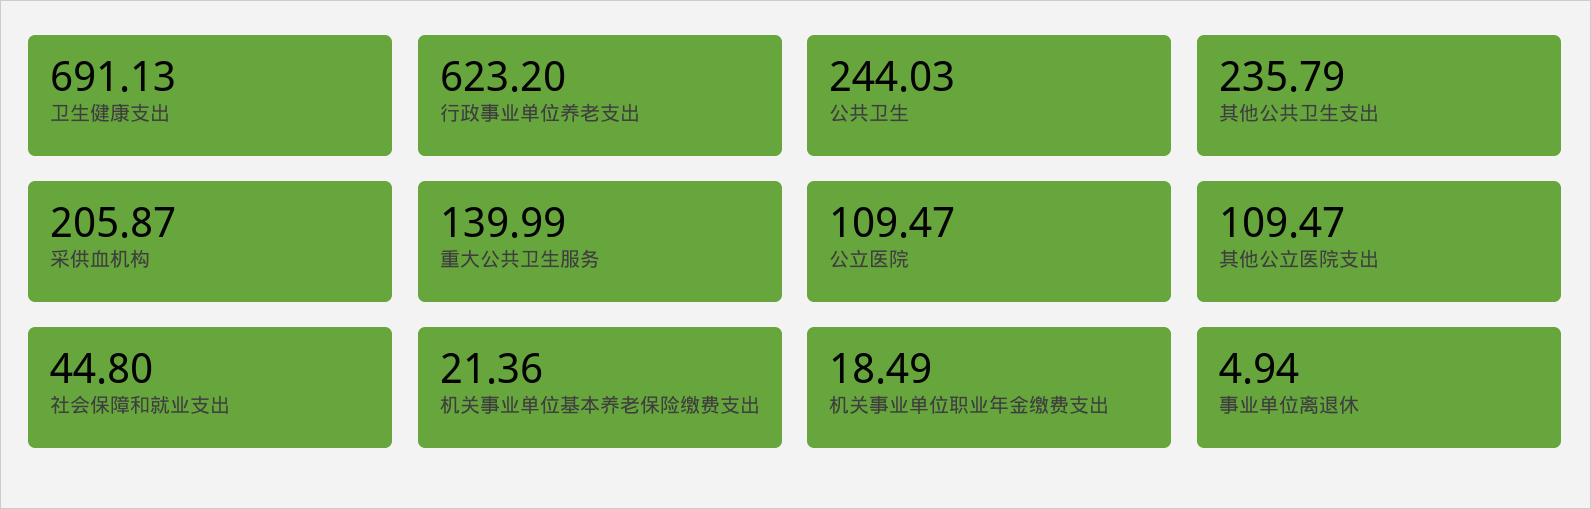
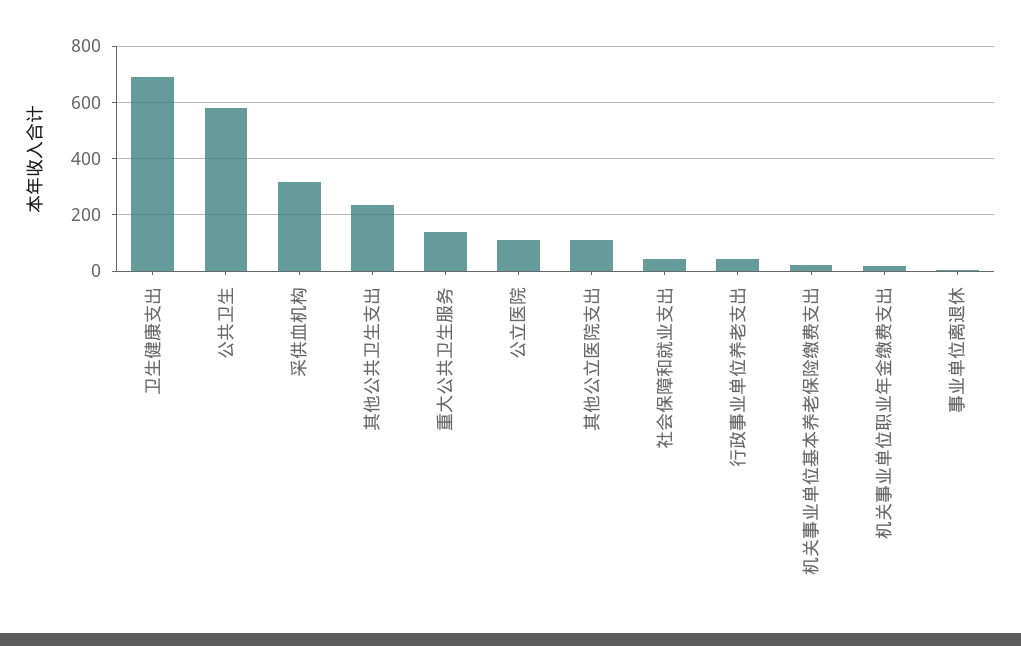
  {
    "卫生健康支出": 691.13,
-   "行政事业单位养老支出": 623.2,
+   "行政事业单位养老支出": 50,
-   "公共卫生": 244.03,
+   "公共卫生": 575,
    "其他公共卫生支出": 235.79,
-   "采供血机构": 205.87,
+   "采供血机构": 325,
    "重大公共卫生服务": 139.99,
    "公立医院": 109.47,
    "其他公立医院支出": 109.47,
    "社会保障和就业支出": 44.8,
    "机关事业单位基本养老保险缴费支出": 21.36,
    "机关事业单位职业年金缴费支出": 18.49,
    "事业单位离退休": 4.94
  }

